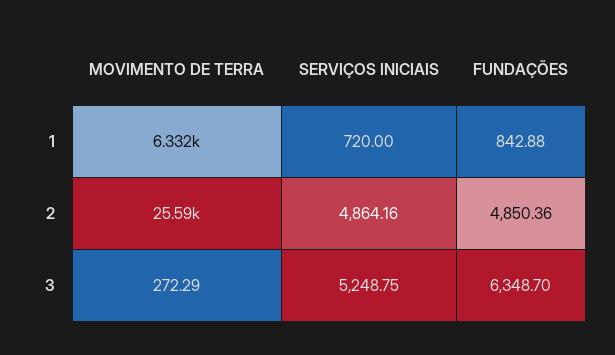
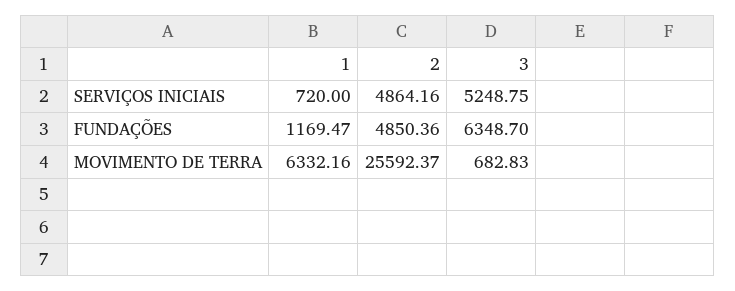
  {
    "MOVIMENTO DE TERRA": {
      "1": 6332.16,
      "2": 25592.37,
-     "3": 272.29
+     "3": 682.83
    },
    "SERVIÇOS INICIAIS": {
      "1": 720,
      "2": 4864.16,
      "3": 5248.75
    },
    "FUNDAÇÕES": {
-     "1": 842.88,
+     "1": 1169.47,
      "2": 4850.36,
      "3": 6348.7
    }
  }

